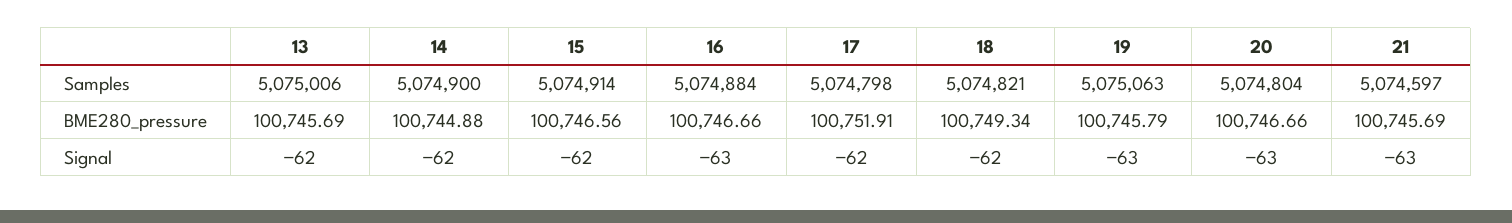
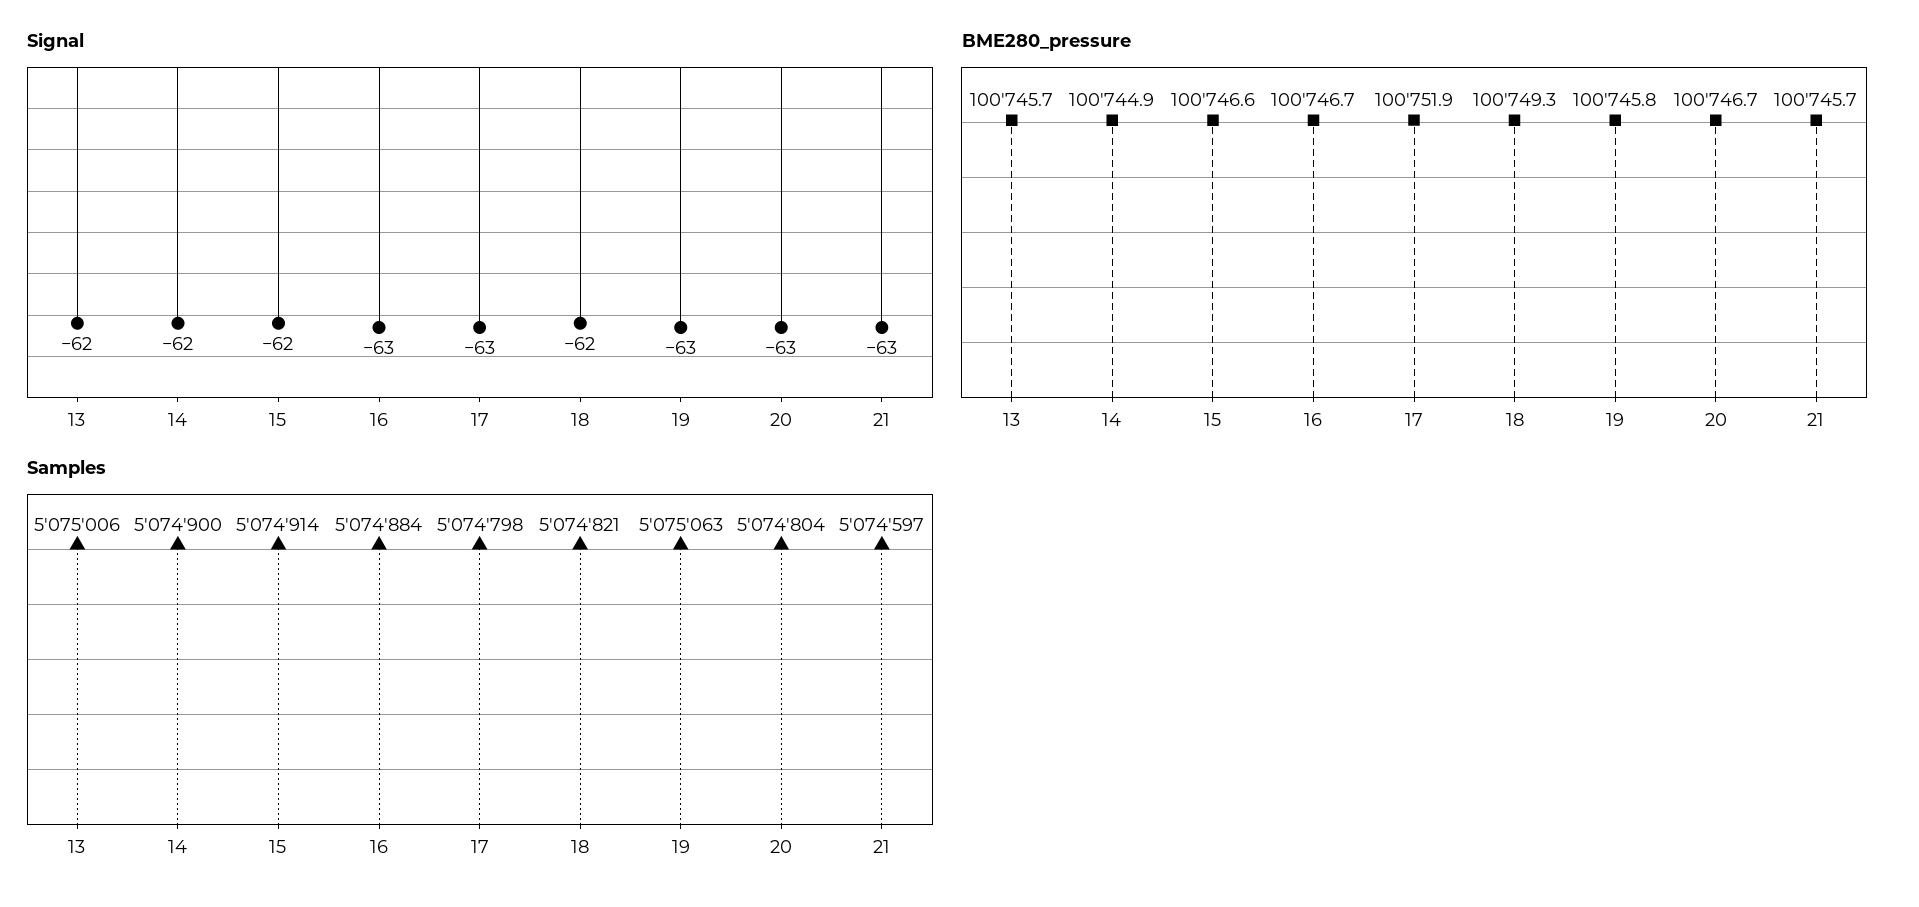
  {
    "Samples": {
      "13": 5075006,
      "14": 5074900,
      "15": 5074914,
      "16": 5074884,
      "17": 5074798,
      "18": 5074821,
      "19": 5075063,
      "20": 5074804,
      "21": 5074597
    },
    "BME280_pressure": {
      "13": 100745.69,
      "14": 100744.88,
      "15": 100746.56,
      "16": 100746.66,
      "17": 100751.91,
      "18": 100749.34,
      "19": 100745.79,
      "20": 100746.66,
      "21": 100745.69
    },
    "Signal": {
      "13": -62,
      "14": -62,
      "15": -62,
      "16": -63,
-     "17": -62,
+     "17": -63,
      "18": -62,
      "19": -63,
      "20": -63,
      "21": -63
    }
  }

